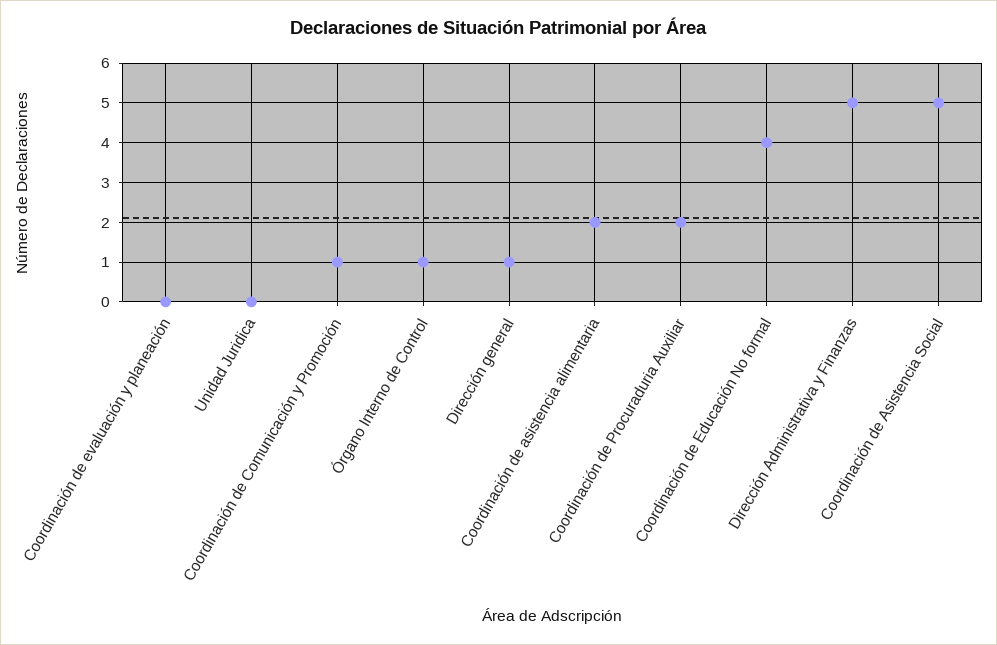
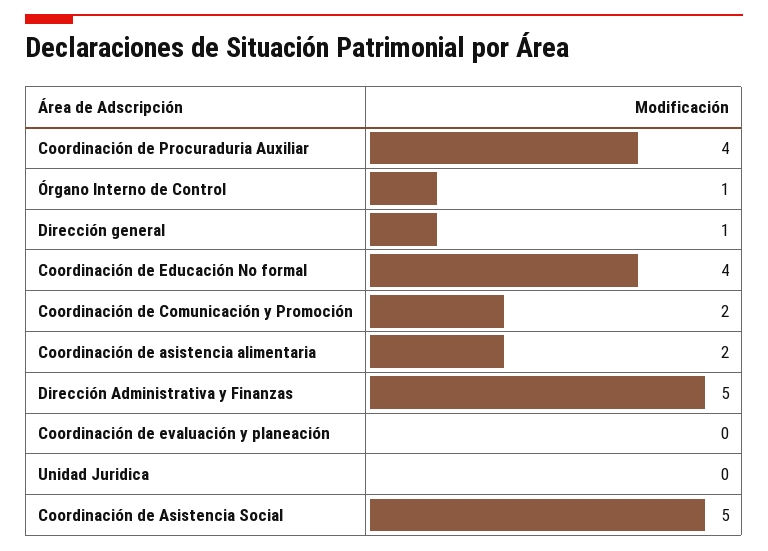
  {
    "Coordinación de evaluación y planeación": 0,
    "Unidad Juridica": 0,
-   "Coordinación de Comunicación y Promoción": 1,
+   "Coordinación de Comunicación y Promoción": 2,
    "Órgano Interno de Control": 1,
    "Dirección general": 1,
    "Coordinación de asistencia alimentaria": 2,
-   "Coordinación de Procuraduria Auxiliar": 2,
+   "Coordinación de Procuraduria Auxiliar": 4,
    "Coordinación de Educación No formal": 4,
    "Dirección Administrativa y Finanzas": 5,
    "Coordinación de Asistencia Social": 5
  }

